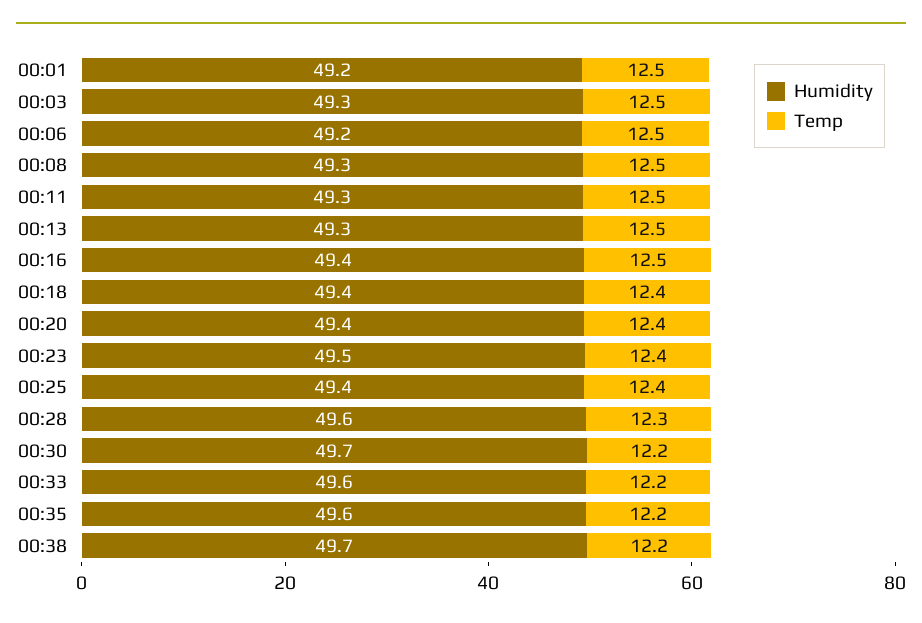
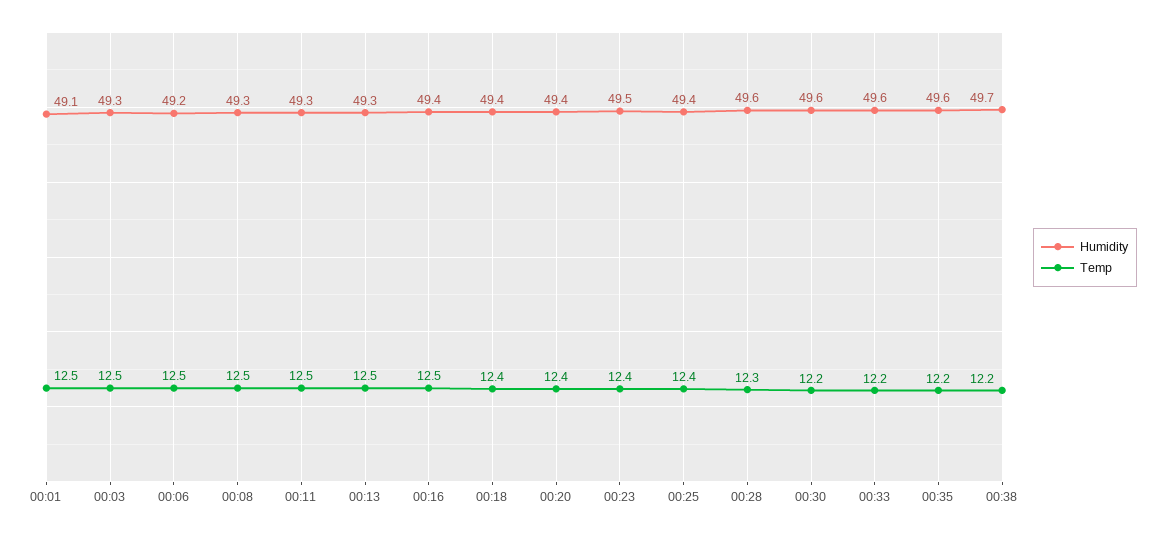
  {
    "Humidity": {
-     "00:01": 49.2,
+     "00:01": 49.1,
      "00:03": 49.3,
      "00:06": 49.2,
      "00:08": 49.3,
      "00:11": 49.3,
      "00:13": 49.3,
      "00:16": 49.4,
      "00:18": 49.4,
      "00:20": 49.4,
      "00:23": 49.5,
      "00:25": 49.4,
      "00:28": 49.6,
-     "00:30": 49.7,
+     "00:30": 49.6,
      "00:33": 49.6,
      "00:35": 49.6,
      "00:38": 49.7
    },
    "Temp": {
      "00:01": 12.5,
      "00:03": 12.5,
      "00:06": 12.5,
      "00:08": 12.5,
      "00:11": 12.5,
      "00:13": 12.5,
      "00:16": 12.5,
      "00:18": 12.4,
      "00:20": 12.4,
      "00:23": 12.4,
      "00:25": 12.4,
      "00:28": 12.3,
      "00:30": 12.2,
      "00:33": 12.2,
      "00:35": 12.2,
      "00:38": 12.2
    }
  }

